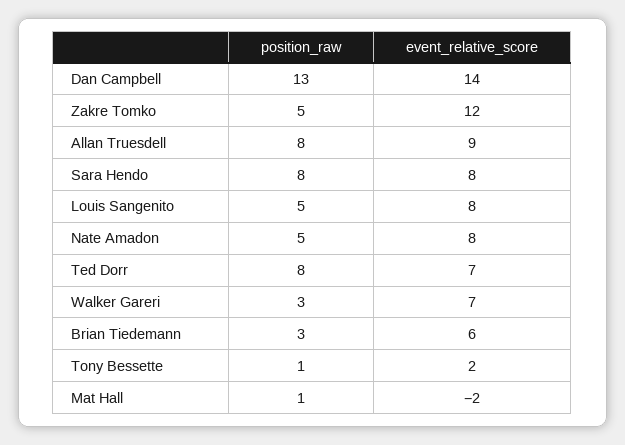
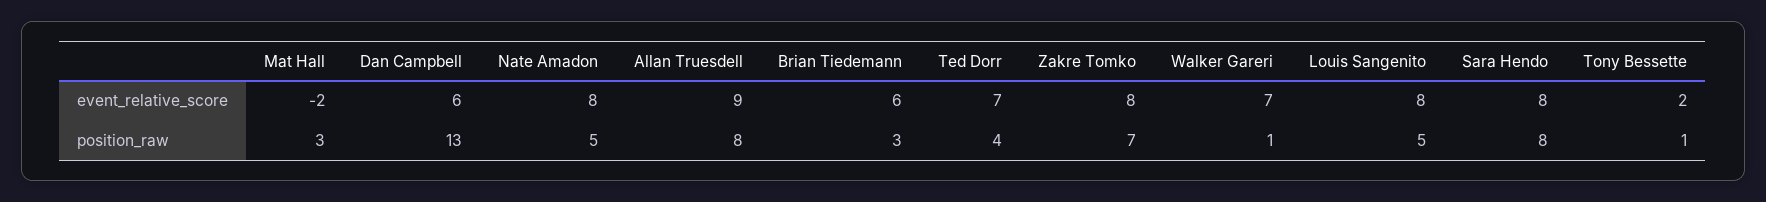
  {
    "position_raw": {
      "Dan Campbell": 13,
-     "Zakre Tomko": 5,
+     "Zakre Tomko": 7,
      "Allan Truesdell": 8,
      "Sara Hendo": 8,
      "Louis Sangenito": 5,
      "Nate Amadon": 5,
-     "Ted Dorr": 8,
+     "Ted Dorr": 4,
-     "Walker Gareri": 3,
+     "Walker Gareri": 1,
      "Brian Tiedemann": 3,
      "Tony Bessette": 1,
-     "Mat Hall": 1
+     "Mat Hall": 3
    },
    "event_relative_score": {
-     "Dan Campbell": 14,
+     "Dan Campbell": 6,
-     "Zakre Tomko": 12,
+     "Zakre Tomko": 8,
      "Allan Truesdell": 9,
      "Sara Hendo": 8,
      "Louis Sangenito": 8,
      "Nate Amadon": 8,
      "Ted Dorr": 7,
      "Walker Gareri": 7,
      "Brian Tiedemann": 6,
      "Tony Bessette": 2,
      "Mat Hall": -2
    }
  }

